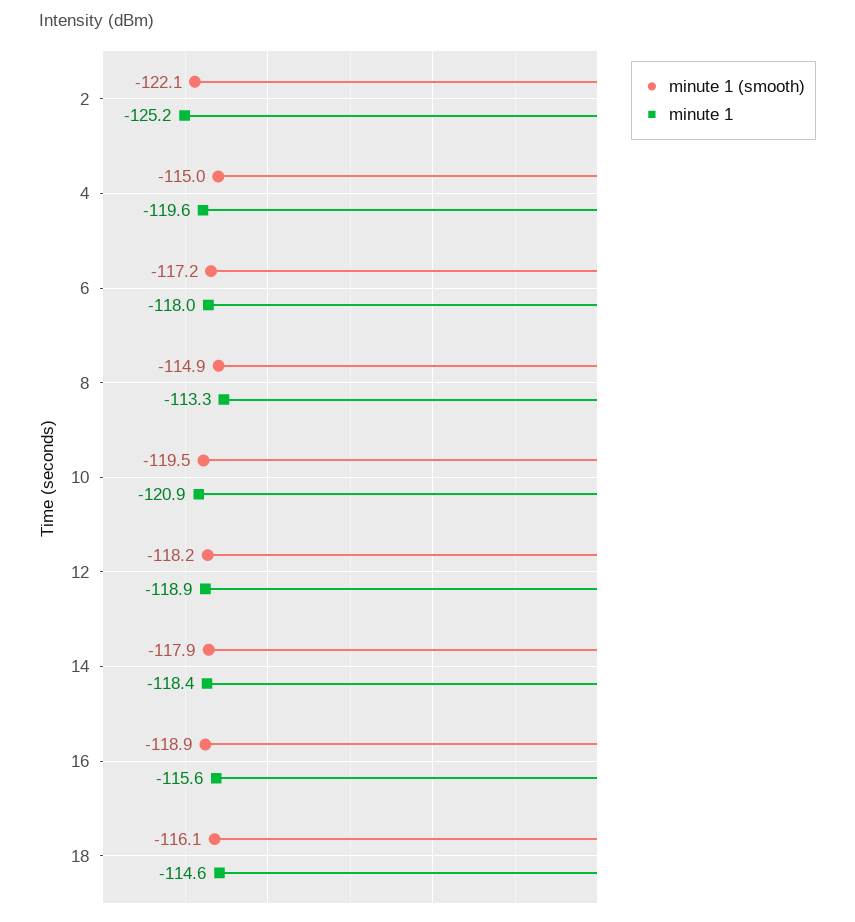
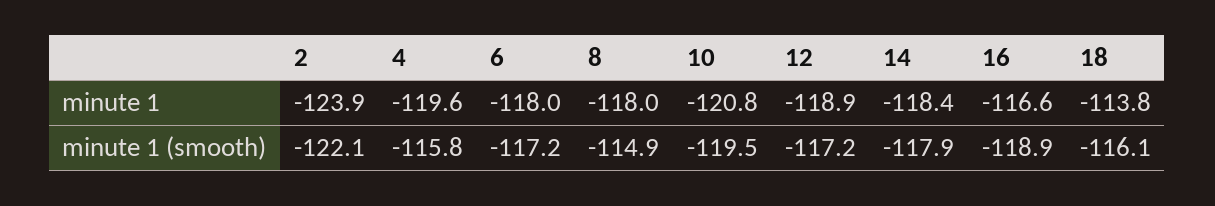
  {
    "minute 1 (smooth)": {
      "2": -122.1,
-     "4": -115,
+     "4": -115.8,
      "6": -117.2,
      "8": -114.9,
      "10": -119.5,
-     "12": -118.2,
+     "12": -117.2,
      "14": -117.9,
      "16": -118.9,
      "18": -116.1
    },
    "minute 1": {
-     "2": -125.2,
+     "2": -123.9,
      "4": -119.6,
      "6": -118,
-     "8": -113.3,
+     "8": -118,
-     "10": -120.9,
+     "10": -120.8,
      "12": -118.9,
      "14": -118.4,
-     "16": -115.6,
+     "16": -116.6,
-     "18": -114.6
+     "18": -113.8
    }
  }

